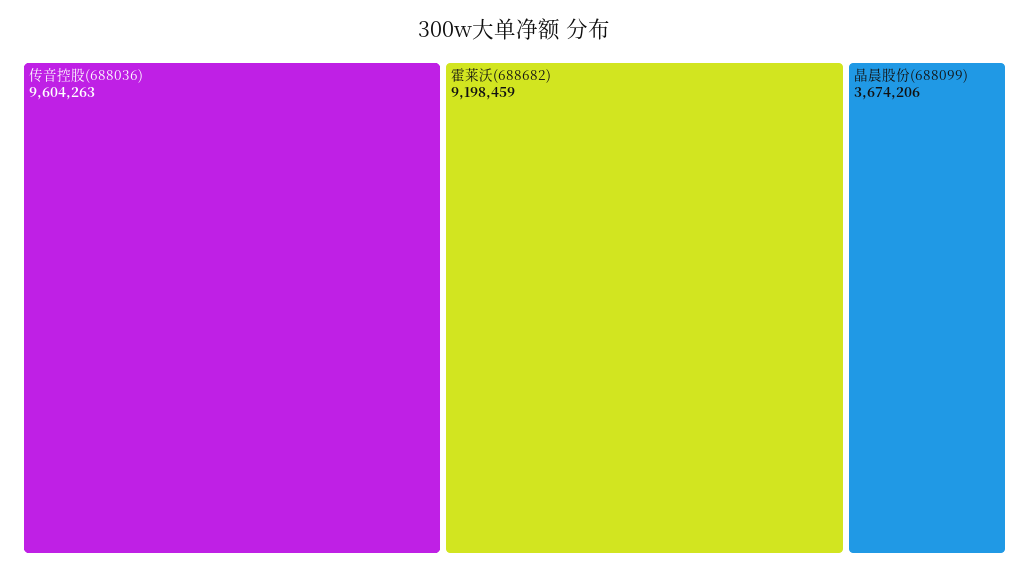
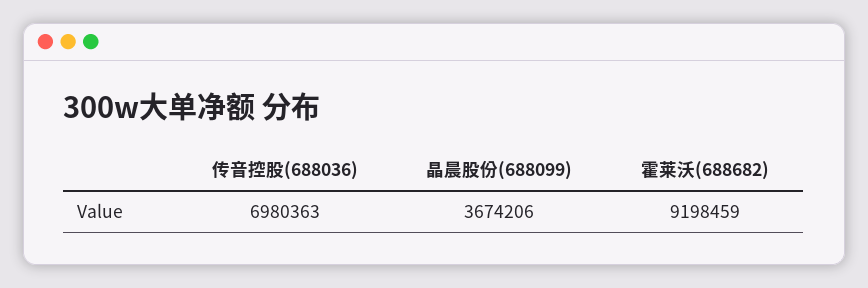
  {
-   "传音控股(688036)": 9604263,
+   "传音控股(688036)": 6980363,
    "霍莱沃(688682)": 9198459,
    "晶晨股份(688099)": 3674206
  }

